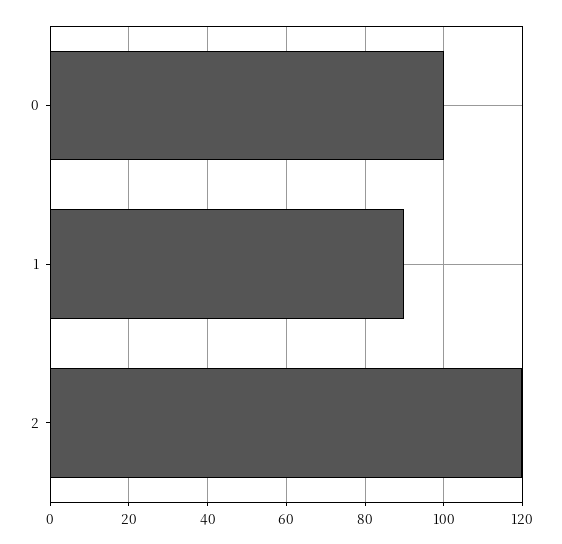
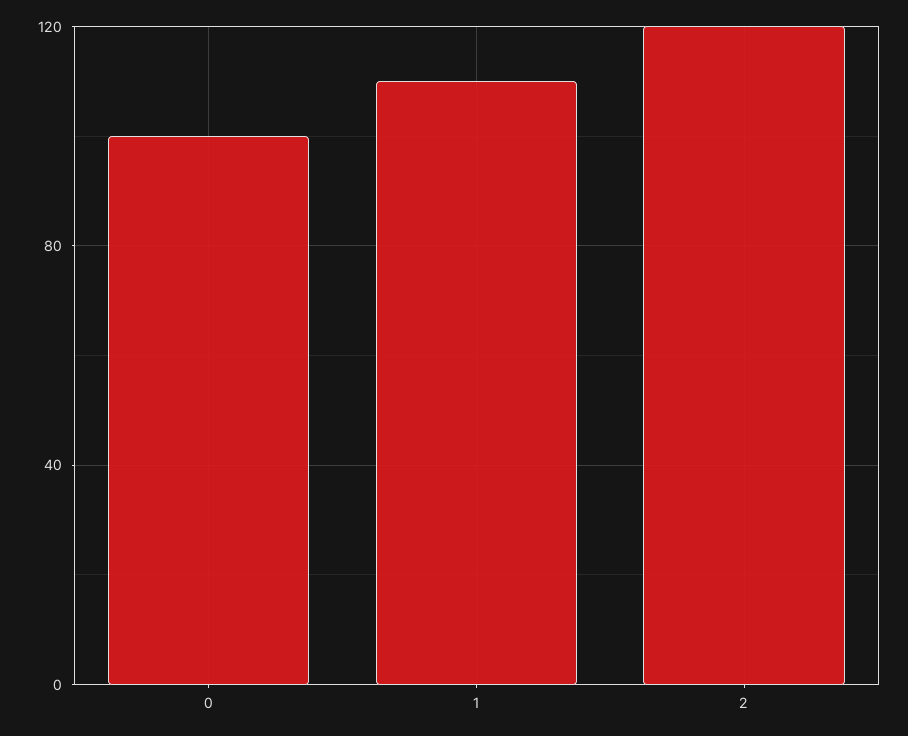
  {
    "0": 100,
-   "1": 90,
+   "1": 110,
    "2": 120
  }

